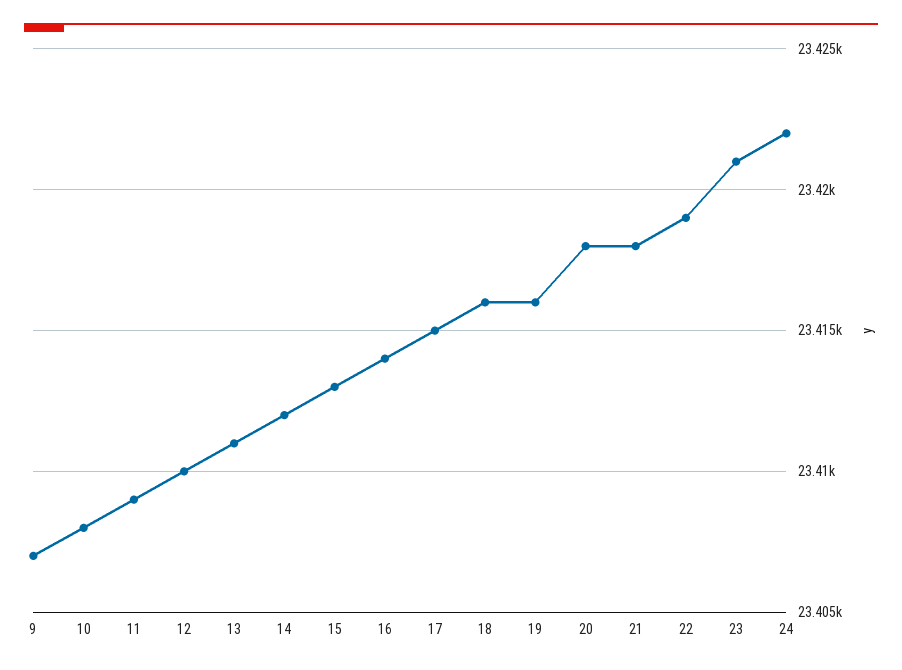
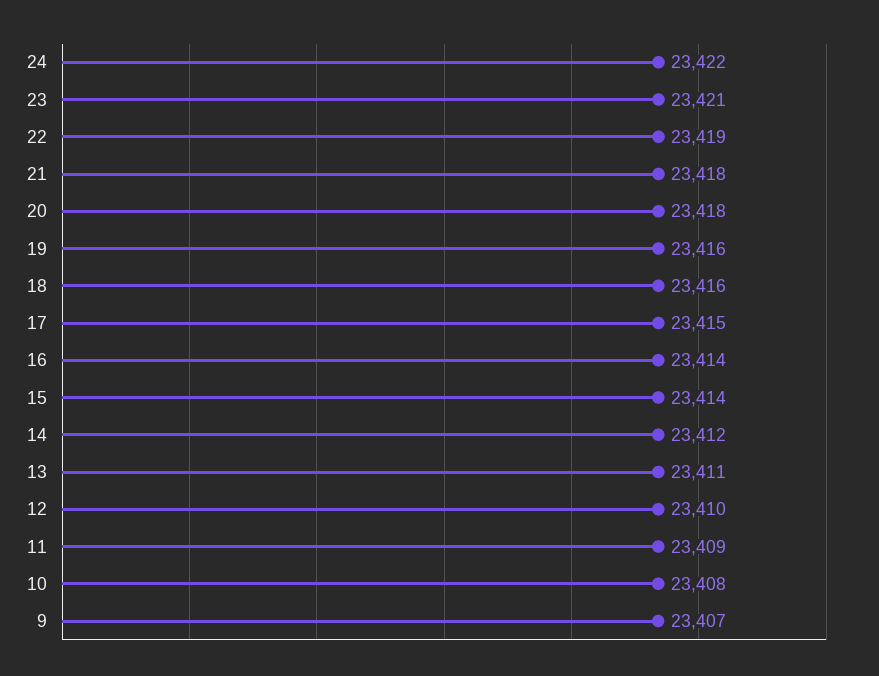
  {
    "9": 23407,
    "10": 23408,
    "11": 23409,
    "12": 23410,
    "13": 23411,
    "14": 23412,
-   "15": 23413,
+   "15": 23414,
    "16": 23414,
    "17": 23415,
    "18": 23416,
    "19": 23416,
    "20": 23418,
    "21": 23418,
    "22": 23419,
    "23": 23421,
    "24": 23422
  }

